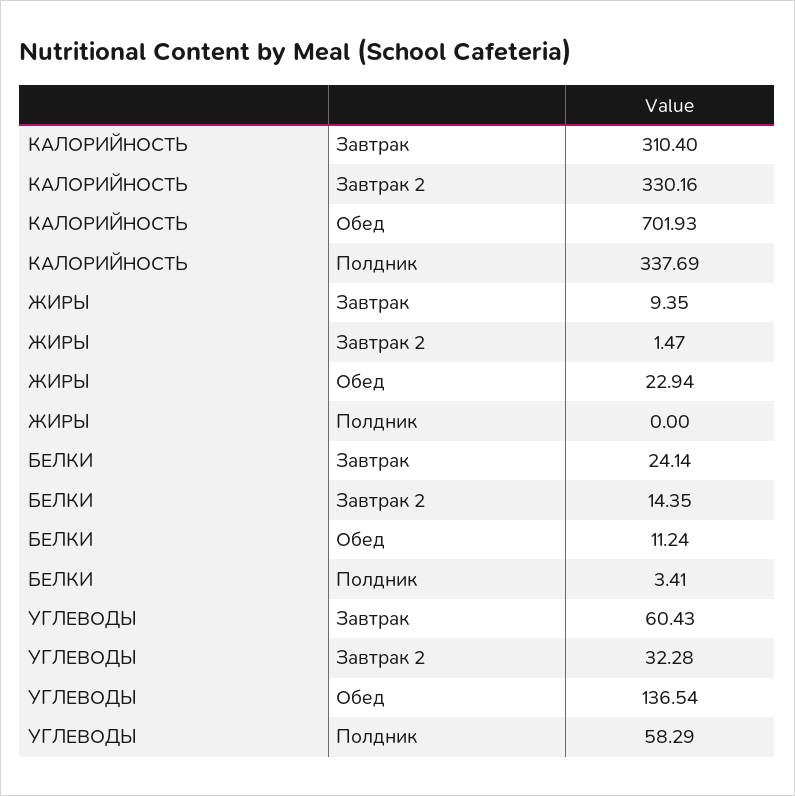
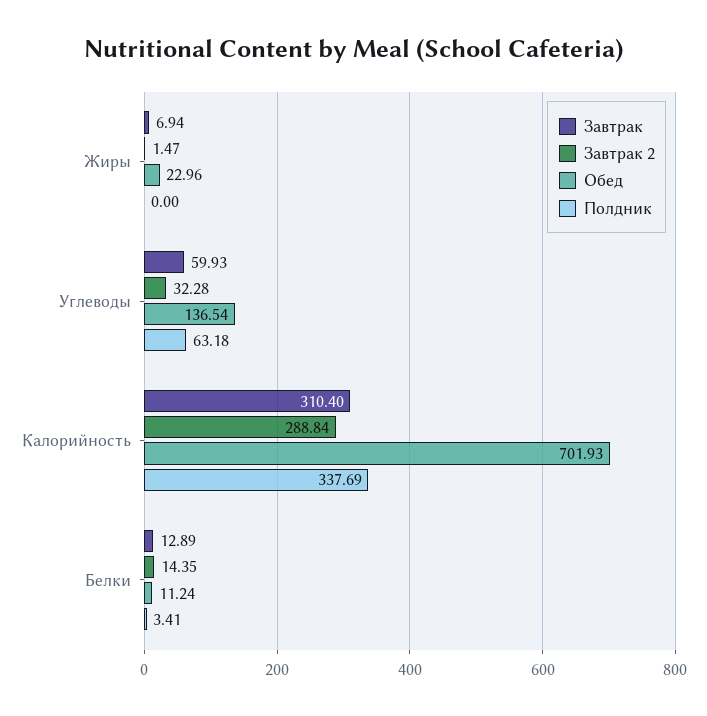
  {
    "Завтрак": {
      "КАЛОРИЙНОСТЬ": 310.4,
-     "ЖИРЫ": 9.35,
+     "ЖИРЫ": 6.94,
-     "БЕЛКИ": 24.14,
+     "БЕЛКИ": 12.89,
-     "УГЛЕВОДЫ": 60.43
+     "УГЛЕВОДЫ": 59.93
    },
    "Завтрак 2": {
-     "КАЛОРИЙНОСТЬ": 330.16,
+     "КАЛОРИЙНОСТЬ": 288.84,
      "ЖИРЫ": 1.47,
      "БЕЛКИ": 14.35,
      "УГЛЕВОДЫ": 32.28
    },
    "Обед": {
      "КАЛОРИЙНОСТЬ": 701.93,
-     "ЖИРЫ": 22.94,
+     "ЖИРЫ": 22.96,
      "БЕЛКИ": 11.24,
      "УГЛЕВОДЫ": 136.54
    },
    "Полдник": {
      "КАЛОРИЙНОСТЬ": 337.69,
      "ЖИРЫ": 0,
      "БЕЛКИ": 3.41,
-     "УГЛЕВОДЫ": 58.29
+     "УГЛЕВОДЫ": 63.18
    }
  }

